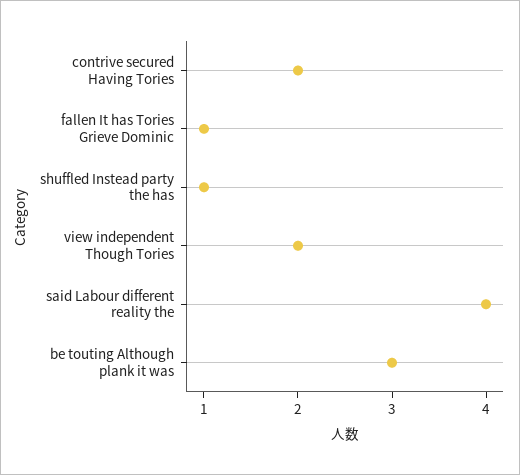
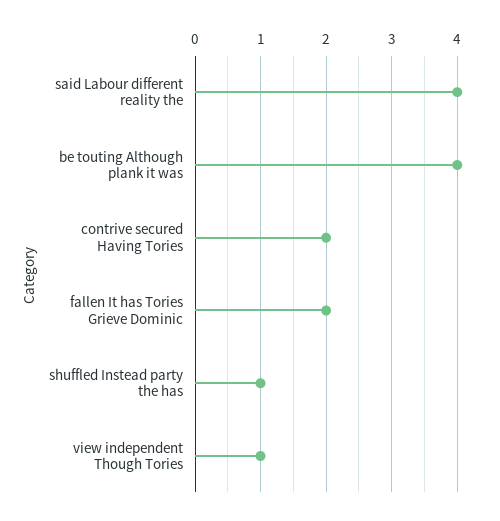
  {
    "contrive secured Having Tories": 2,
-   "fallen It has Tories Grieve Dominic": 1,
+   "fallen It has Tories Grieve Dominic": 2,
    "shuffled Instead party the has": 1,
-   "view independent Though Tories": 2,
+   "view independent Though Tories": 1,
    "said Labour different reality the": 4,
-   "be touting Although plank it was": 3
+   "be touting Although plank it was": 4
  }

